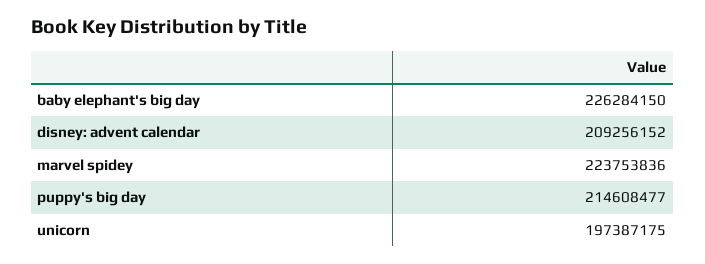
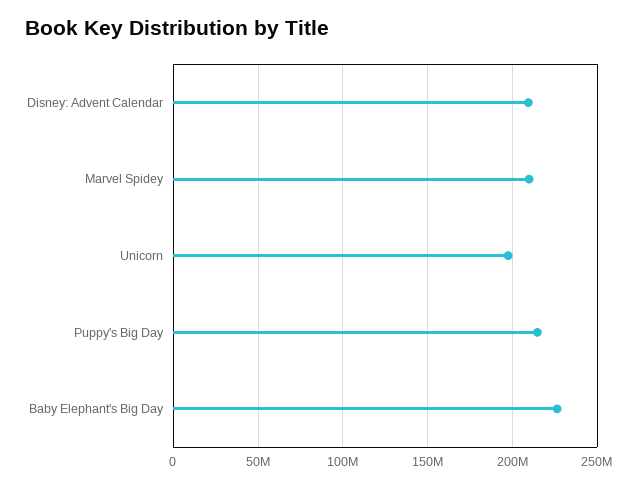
  {
    "baby elephant's big day": 226284150,
    "disney: advent calendar": 209256152,
-   "marvel spidey": 223753836,
+   "marvel spidey": 210000000,
    "puppy's big day": 214608477,
    "unicorn": 197387175
  }

